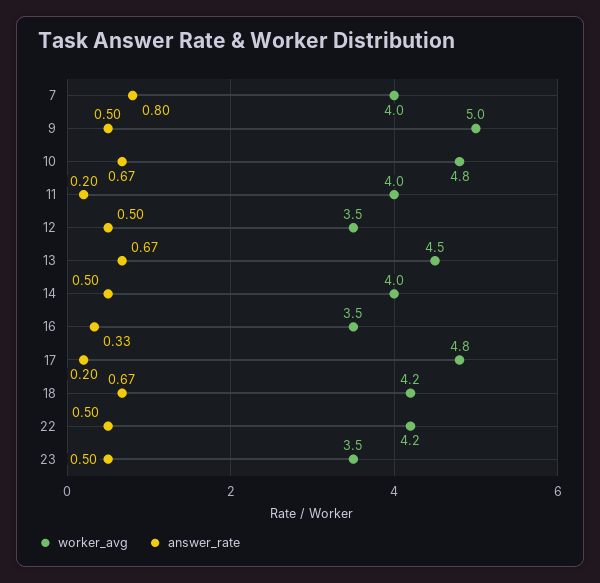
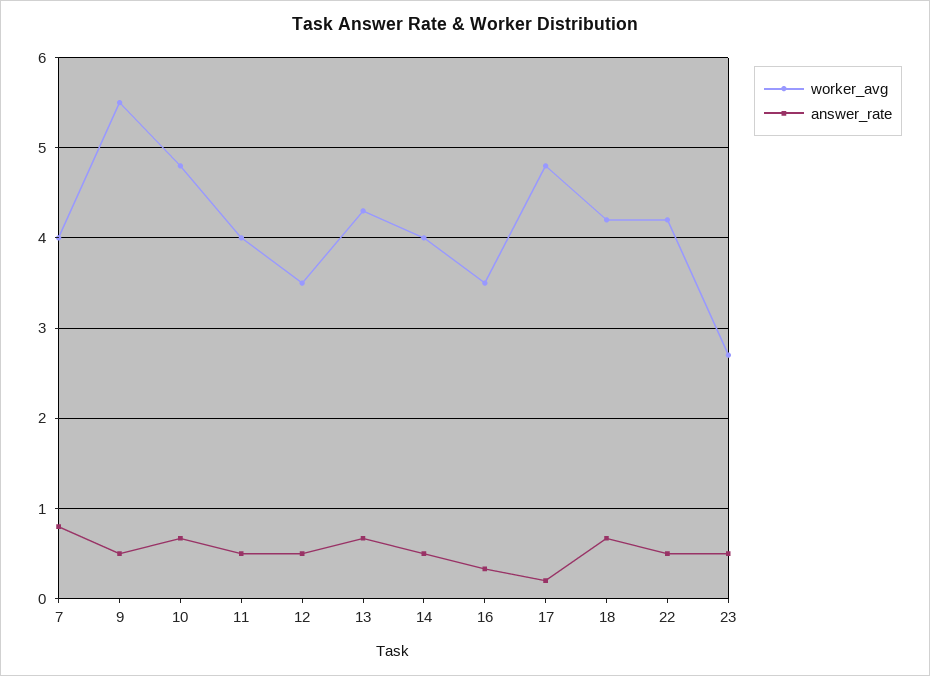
  {
    "worker_avg": {
      "7": 4,
-     "9": 5,
+     "9": 5.5,
      "10": 4.8,
      "11": 4,
      "12": 3.5,
-     "13": 4.5,
+     "13": 4.3,
      "14": 4,
      "16": 3.5,
      "17": 4.8,
      "18": 4.2,
      "22": 4.2,
-     "23": 3.5
+     "23": 2.7
    },
    "answer_rate": {
      "7": 0.8,
      "9": 0.5,
      "10": 0.67,
-     "11": 0.2,
+     "11": 0.5,
      "12": 0.5,
      "13": 0.67,
      "14": 0.5,
      "16": 0.33,
      "17": 0.2,
      "18": 0.67,
      "22": 0.5,
      "23": 0.5
    }
  }

